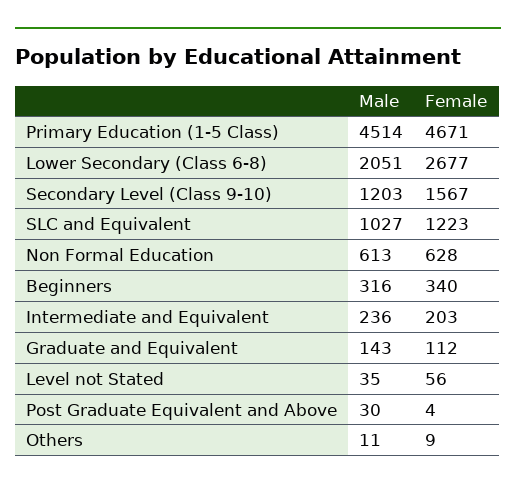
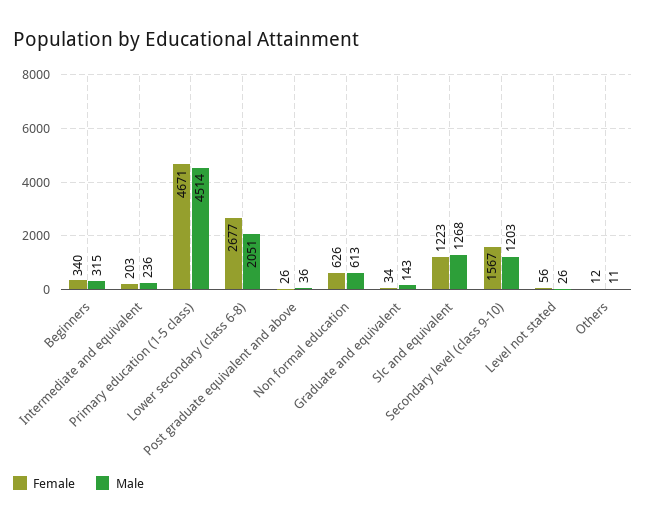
  {
    "Male": {
      "Primary Education (1-5 Class)": 4514,
      "Lower Secondary (Class 6-8)": 2051,
      "Secondary Level (Class 9-10)": 1203,
-     "SLC and Equivalent": 1027,
+     "SLC and Equivalent": 1268,
      "Non Formal Education": 613,
-     "Beginners": 316,
+     "Beginners": 315,
      "Intermediate and Equivalent": 236,
      "Graduate and Equivalent": 143,
-     "Level not Stated": 35,
+     "Level not Stated": 26,
-     "Post Graduate Equivalent and Above": 30,
+     "Post Graduate Equivalent and Above": 36,
      "Others": 11
    },
    "Female": {
      "Primary Education (1-5 Class)": 4671,
      "Lower Secondary (Class 6-8)": 2677,
      "Secondary Level (Class 9-10)": 1567,
      "SLC and Equivalent": 1223,
-     "Non Formal Education": 628,
+     "Non Formal Education": 626,
      "Beginners": 340,
      "Intermediate and Equivalent": 203,
-     "Graduate and Equivalent": 112,
+     "Graduate and Equivalent": 34,
      "Level not Stated": 56,
-     "Post Graduate Equivalent and Above": 4,
+     "Post Graduate Equivalent and Above": 26,
-     "Others": 9
+     "Others": 12
    }
  }

